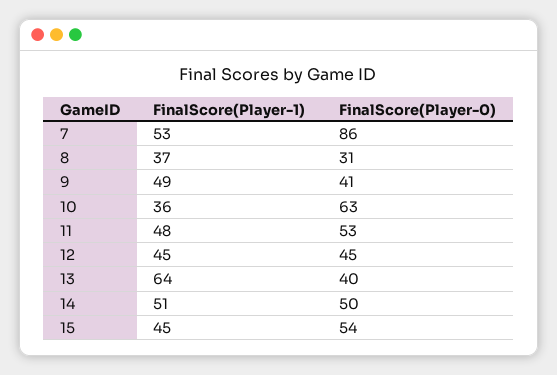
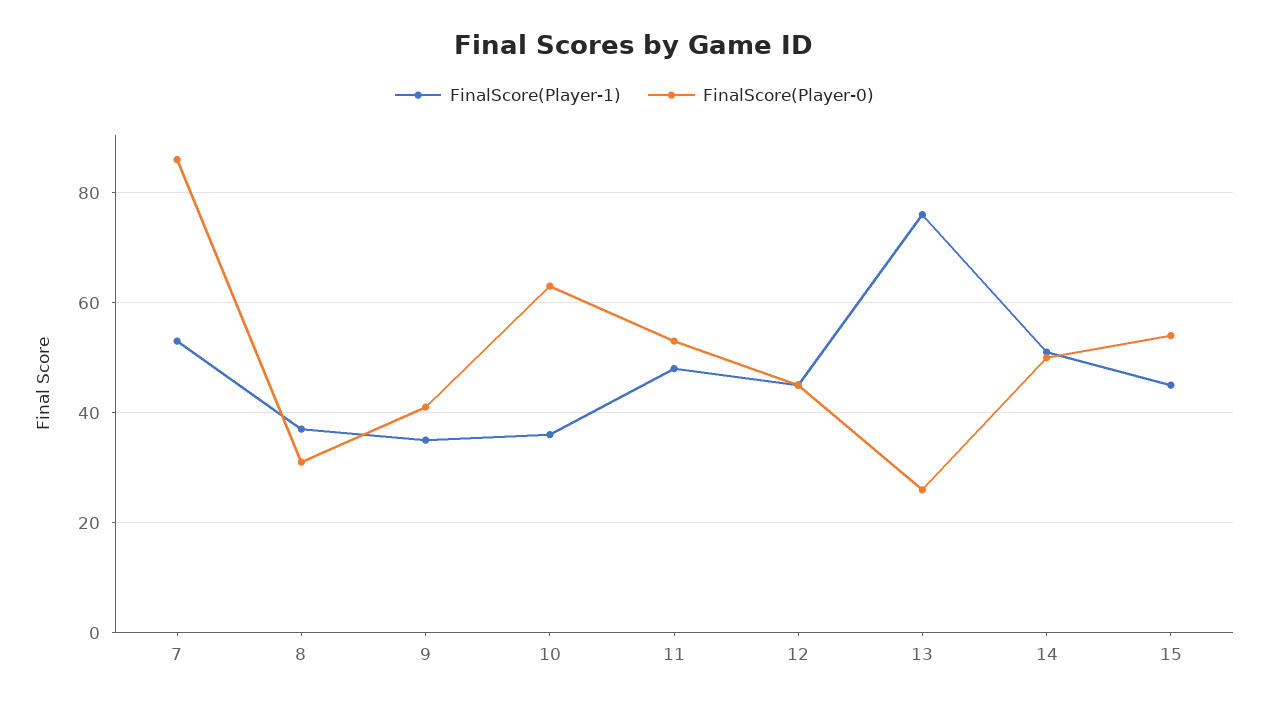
  {
    "FinalScore(Player-1)": {
      "7": 53,
      "8": 37,
-     "9": 49,
+     "9": 35,
      "10": 36,
      "11": 48,
      "12": 45,
-     "13": 64,
+     "13": 75,
      "14": 51,
      "15": 45
    },
    "FinalScore(Player-0)": {
      "7": 86,
      "8": 31,
      "9": 41,
      "10": 63,
      "11": 53,
      "12": 45,
-     "13": 40,
+     "13": 25,
      "14": 50,
      "15": 54
    }
  }

